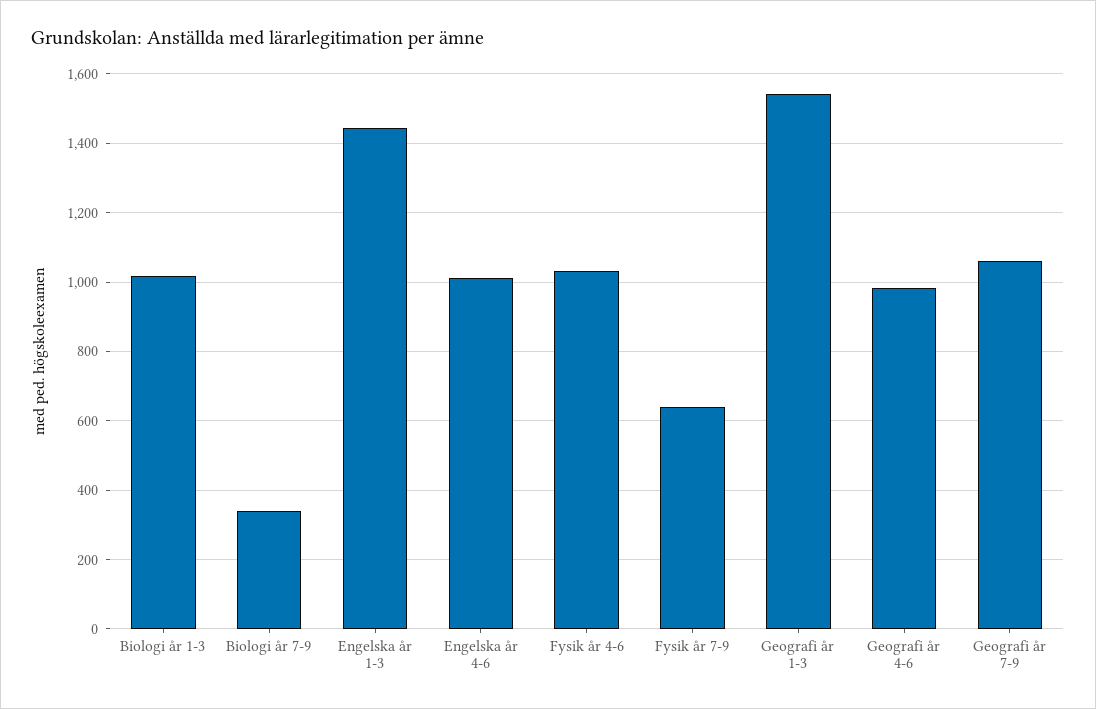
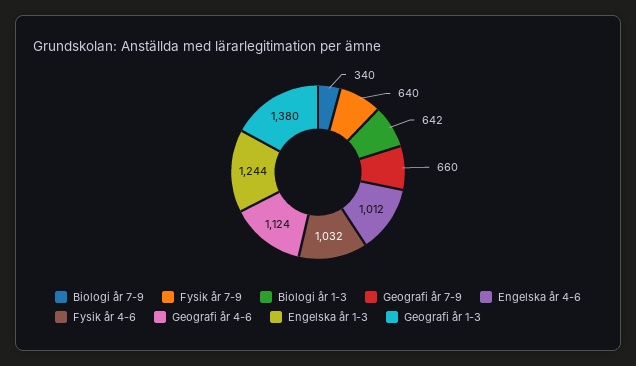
  {
-   "Biologi år 1-3": 1020,
+   "Biologi år 1-3": 642,
    "Biologi år 7-9": 340,
-   "Engelska år 1-3": 1440,
+   "Engelska år 1-3": 1244,
    "Engelska år 4-6": 1012,
    "Fysik år 4-6": 1032,
    "Fysik år 7-9": 640,
-   "Geografi år 1-3": 1540,
+   "Geografi år 1-3": 1380,
-   "Geografi år 4-6": 980,
+   "Geografi år 4-6": 1124,
-   "Geografi år 7-9": 1060
+   "Geografi år 7-9": 660
  }

